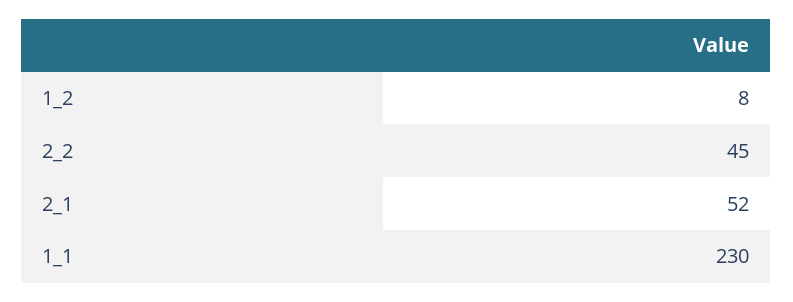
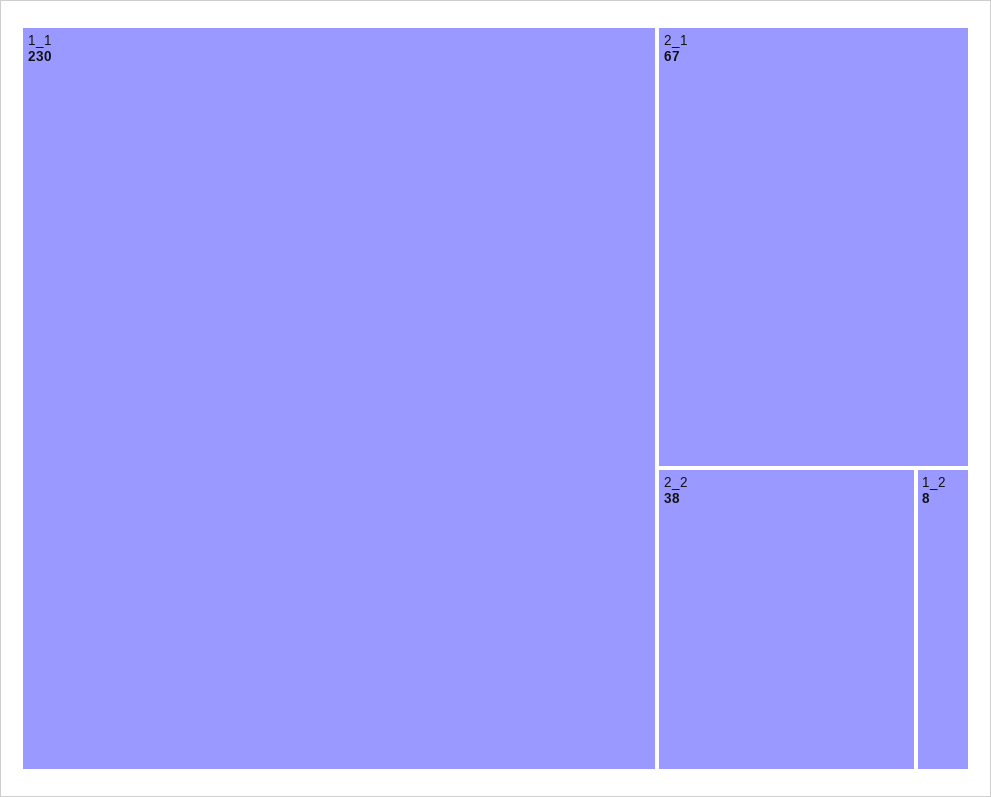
  {
    "1_2": 8,
-   "2_2": 45,
+   "2_2": 38,
-   "2_1": 52,
+   "2_1": 67,
    "1_1": 230
  }

